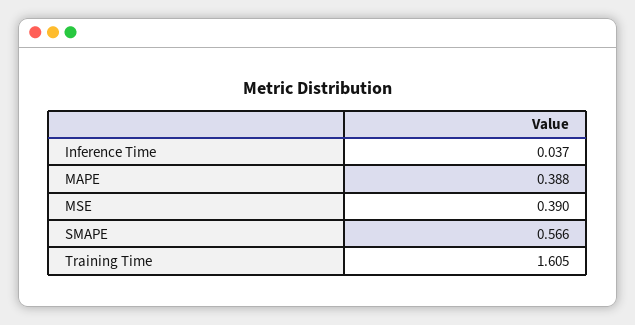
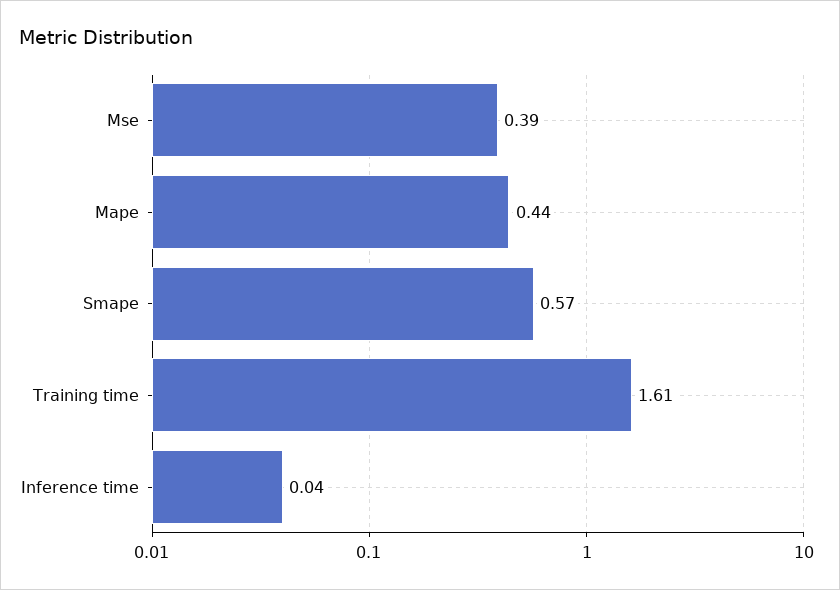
  {
    "Inference Time": 0.037,
-   "MAPE": 0.388,
+   "MAPE": 0.44,
    "MSE": 0.39,
    "SMAPE": 0.566,
    "Training Time": 1.605
  }

